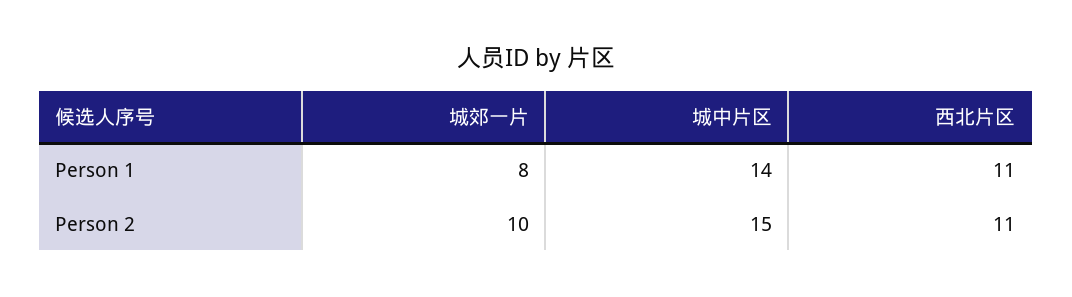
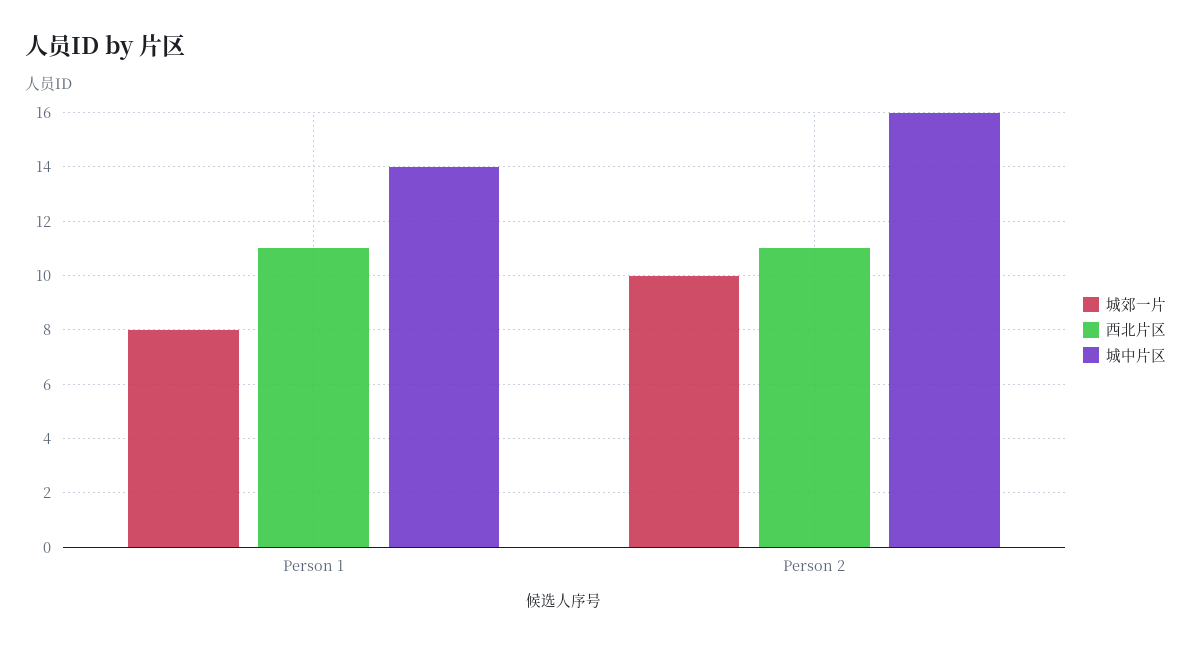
  {
    "城郊一片": {
      "Person 1": 8,
      "Person 2": 10
    },
    "城中片区": {
      "Person 1": 14,
-     "Person 2": 15
+     "Person 2": 16
    },
    "西北片区": {
      "Person 1": 11,
      "Person 2": 11
    }
  }

